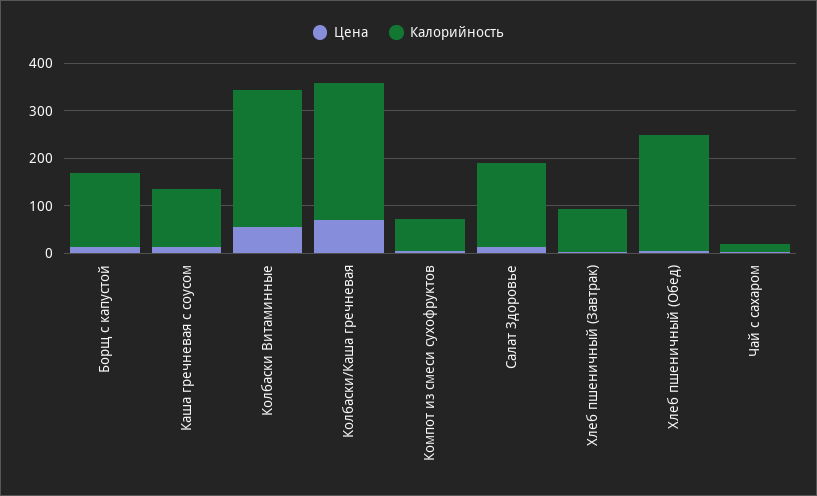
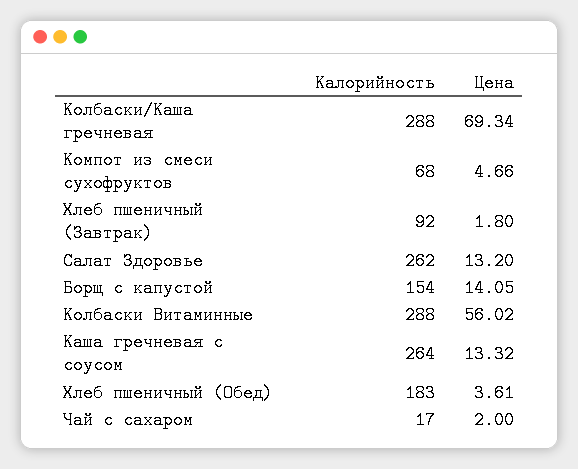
  {
    "Цена": {
      "Борщ с капустой": 14.05,
      "Каша гречневая с соусом": 13.32,
      "Колбаски Витаминные": 56.02,
      "Колбаски/Каша гречневая": 69.34,
      "Компот из смеси сухофруктов": 4.66,
      "Салат Здоровье": 13.2,
      "Хлеб пшеничный (Завтрак)": 1.8,
      "Хлеб пшеничный (Обед)": 3.61,
      "Чай с сахаром": 2
    },
    "Калорийность": {
      "Борщ с капустой": 154,
-     "Каша гречневая с соусом": 120,
+     "Каша гречневая с соусом": 264,
      "Колбаски Витаминные": 288,
      "Колбаски/Каша гречневая": 288,
      "Компот из смеси сухофруктов": 68,
-     "Салат Здоровье": 180,
+     "Салат Здоровье": 262,
      "Хлеб пшеничный (Завтрак)": 92,
-     "Хлеб пшеничный (Обед)": 240,
+     "Хлеб пшеничный (Обед)": 183,
      "Чай с сахаром": 17
    }
  }

